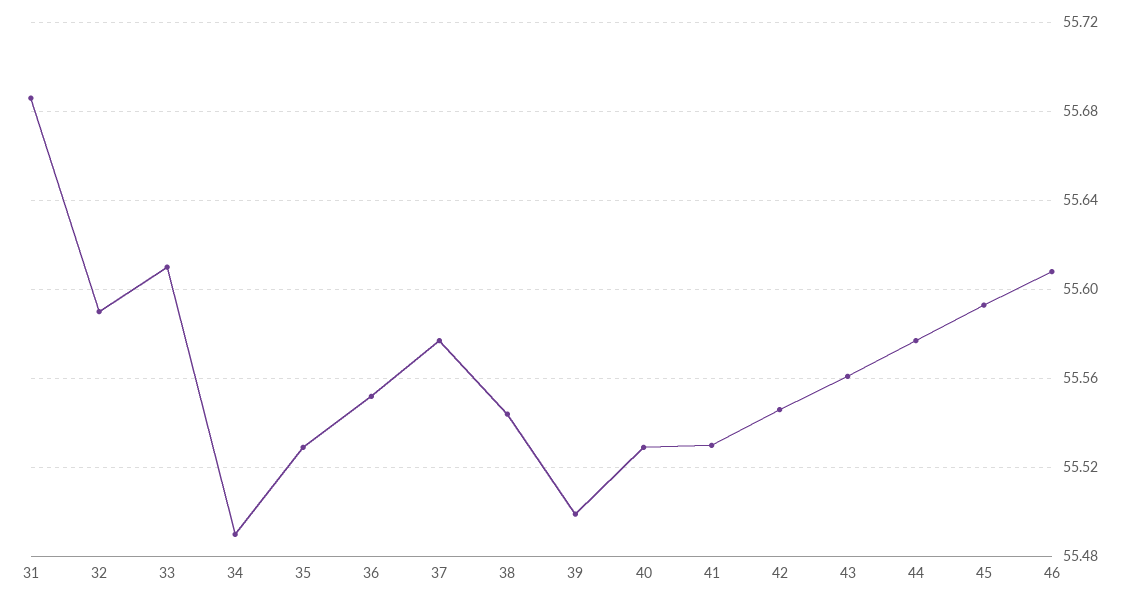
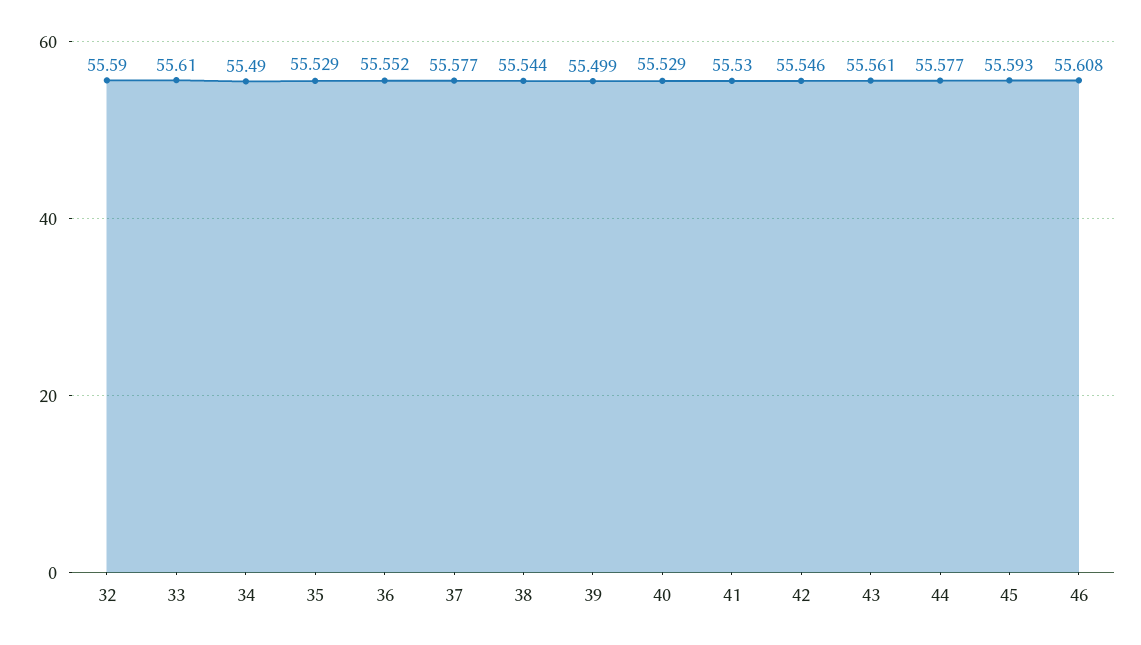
  {
-   "31": 55.685,
    "32": 55.59,
    "33": 55.61,
    "34": 55.49,
    "35": 55.529,
    "36": 55.552,
    "37": 55.577,
    "38": 55.544,
    "39": 55.499,
    "40": 55.529,
    "41": 55.53,
    "42": 55.546,
    "43": 55.561,
    "44": 55.577,
    "45": 55.593,
    "46": 55.608
  }

